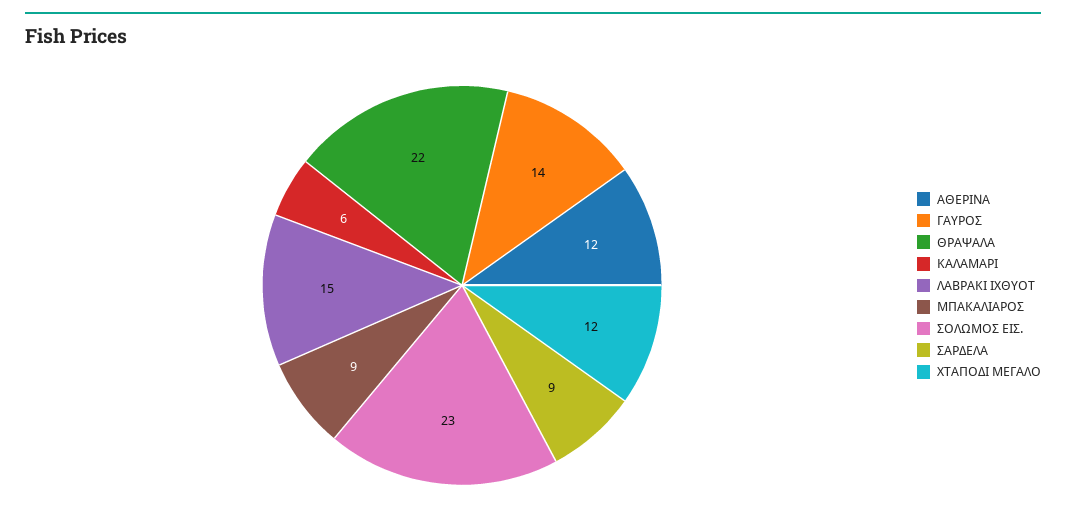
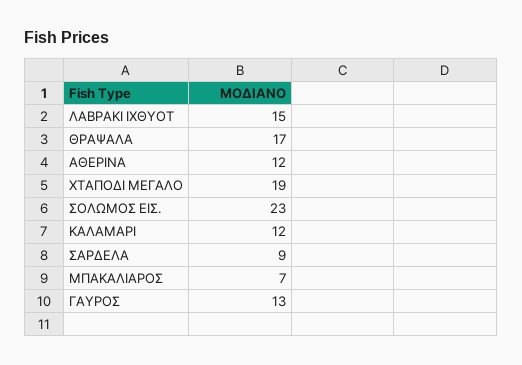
  {
    "ΑΘΕΡΙΝΑ": 12,
-   "ΓΑΥΡΟΣ": 14,
+   "ΓΑΥΡΟΣ": 13,
-   "ΘΡΑΨΑΛΑ": 22,
+   "ΘΡΑΨΑΛΑ": 17,
-   "ΚΑΛΑΜΑΡΙ": 6,
+   "ΚΑΛΑΜΑΡΙ": 12,
    "ΛΑΒΡΑΚΙ ΙΧΘΥΟΤ": 15,
-   "ΜΠΑΚΑΛΙΑΡΟΣ": 9,
+   "ΜΠΑΚΑΛΙΑΡΟΣ": 7,
    "ΣΟΛΩΜΟΣ ΕΙΣ.": 23,
    "ΣΑΡΔΕΛΑ": 9,
-   "ΧΤΑΠΟΔΙ ΜΕΓΑΛΟ": 12
+   "ΧΤΑΠΟΔΙ ΜΕΓΑΛΟ": 19
  }

